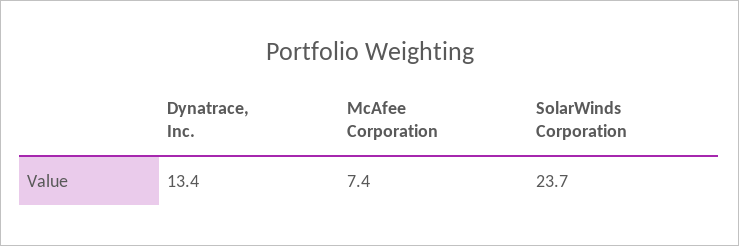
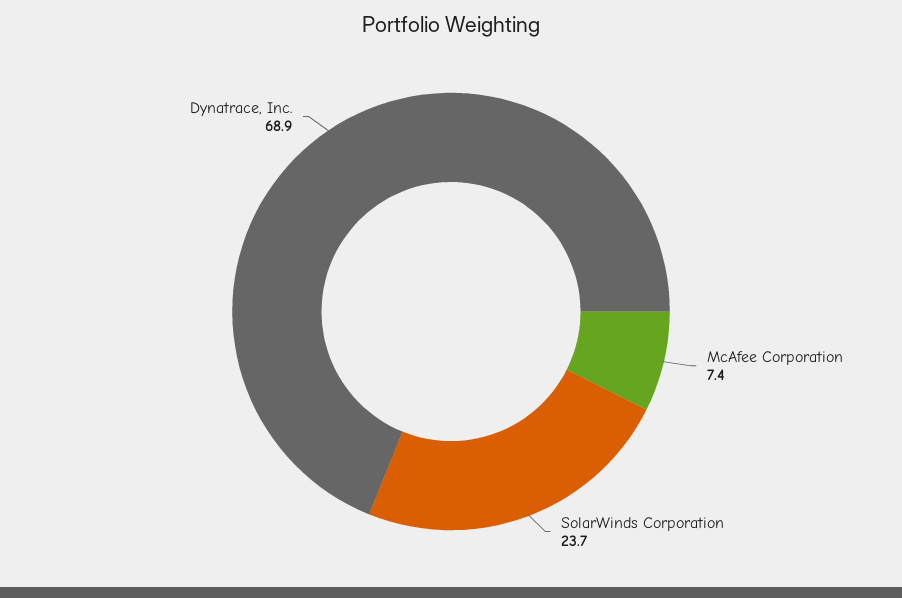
  {
-   "Dynatrace, Inc.": 13.4,
+   "Dynatrace, Inc.": 68.9,
    "McAfee Corporation": 7.4,
    "SolarWinds Corporation": 23.7
  }

